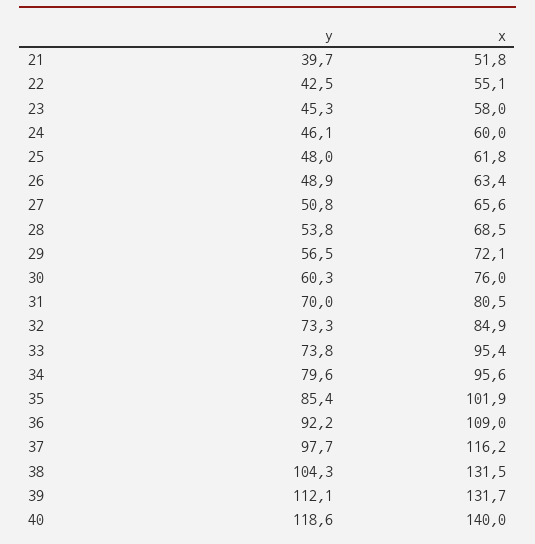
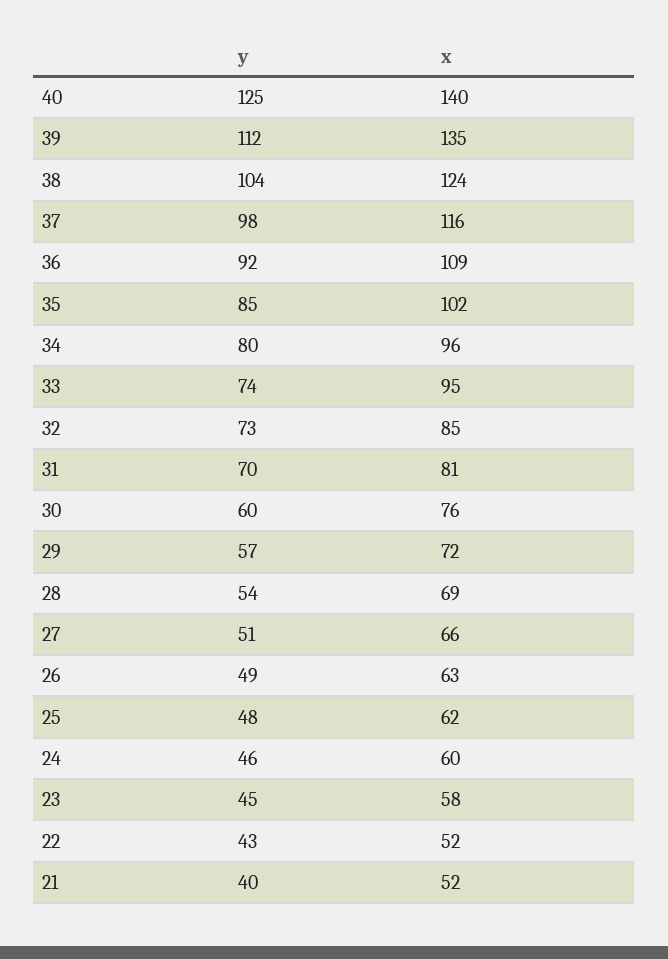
  {
    "y": {
      "21": 39.7,
      "22": 42.5,
      "23": 45.3,
      "24": 46.1,
      "25": 48,
      "26": 48.9,
      "27": 50.8,
      "28": 53.8,
      "29": 56.5,
      "30": 60.3,
      "31": 70,
      "32": 73.3,
      "33": 73.8,
      "34": 79.6,
      "35": 85.4,
      "36": 92.2,
      "37": 97.7,
      "38": 104.3,
      "39": 112.1,
-     "40": 118.6
+     "40": 125
    },
    "x": {
      "21": 51.8,
-     "22": 55.1,
+     "22": 52,
      "23": 58,
      "24": 60,
      "25": 61.8,
      "26": 63.4,
      "27": 65.6,
      "28": 68.5,
      "29": 72.1,
      "30": 76,
      "31": 80.5,
      "32": 84.9,
      "33": 95.4,
      "34": 95.6,
      "35": 101.9,
      "36": 109,
      "37": 116.2,
-     "38": 131.5,
+     "38": 124,
-     "39": 131.7,
+     "39": 135,
      "40": 140
    }
  }

